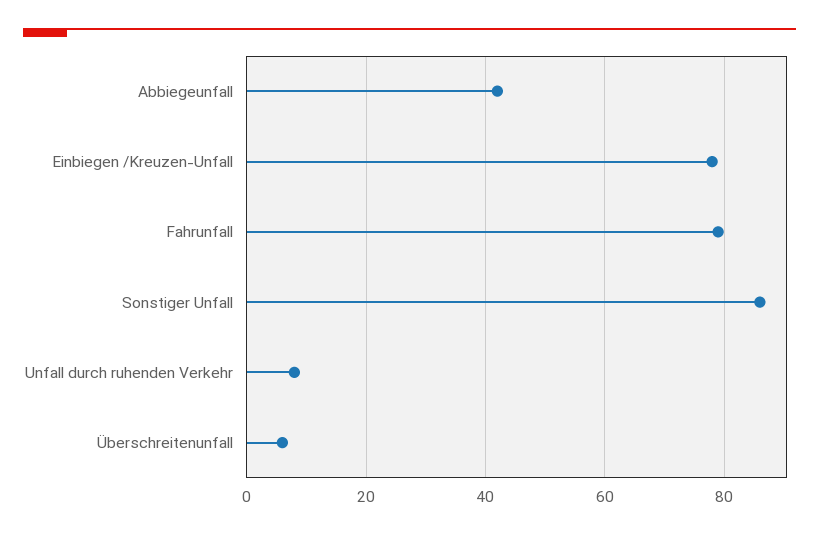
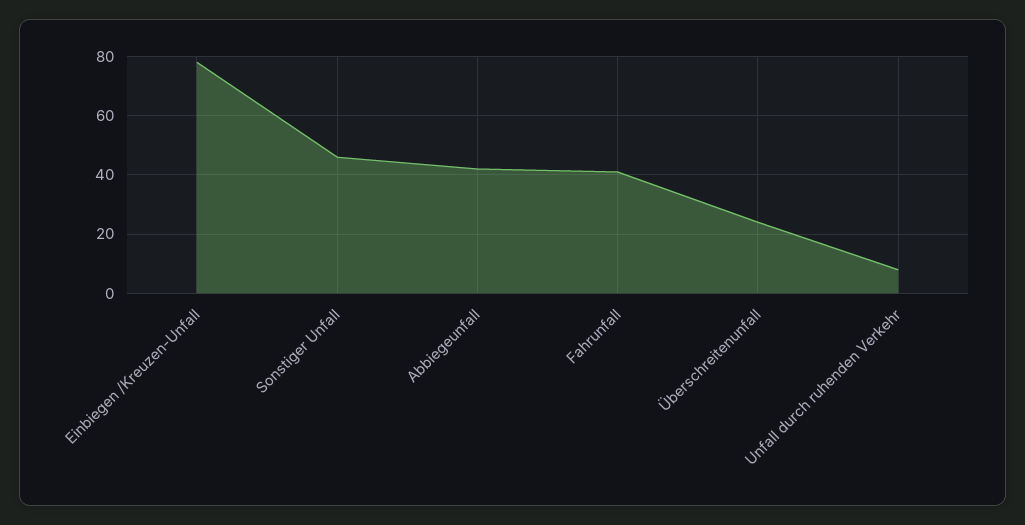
  {
    "Abbiegeunfall": 40,
    "Einbiegen /Kreuzen-Unfall": 80,
-   "Fahrunfall": 80,
+   "Fahrunfall": 40,
-   "Sonstiger Unfall": 85,
+   "Sonstiger Unfall": 45,
    "Unfall durch ruhenden Verkehr": 10,
-   "Überschreitenunfall": 5
+   "Überschreitenunfall": 25
  }

